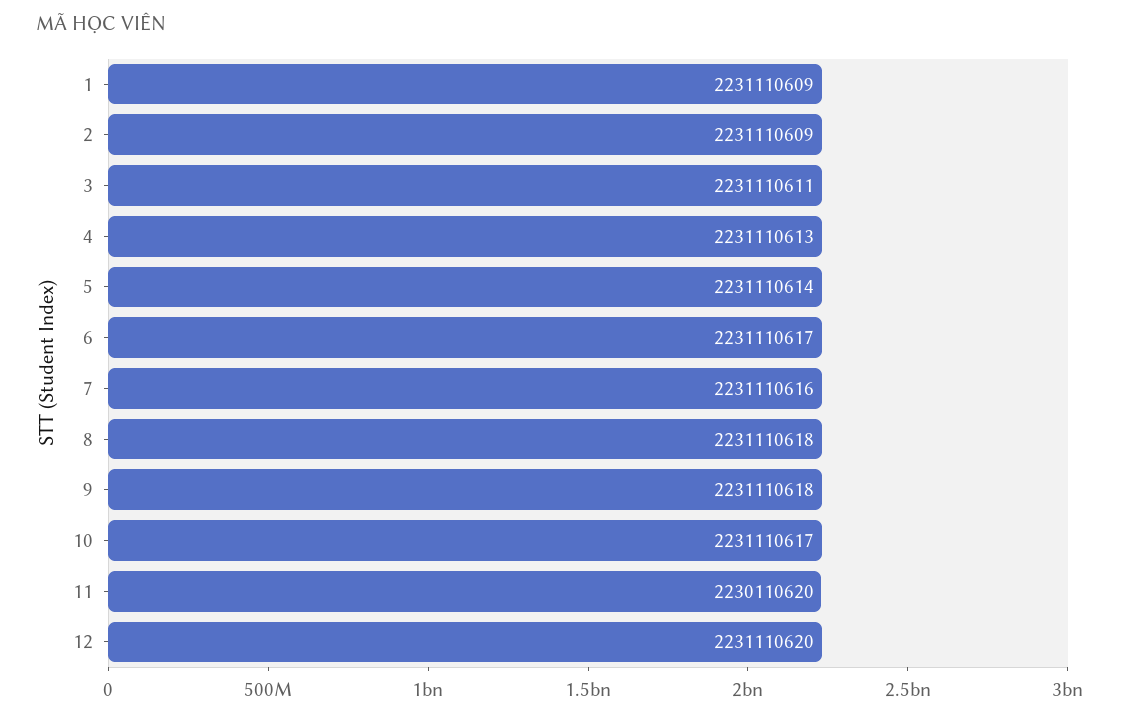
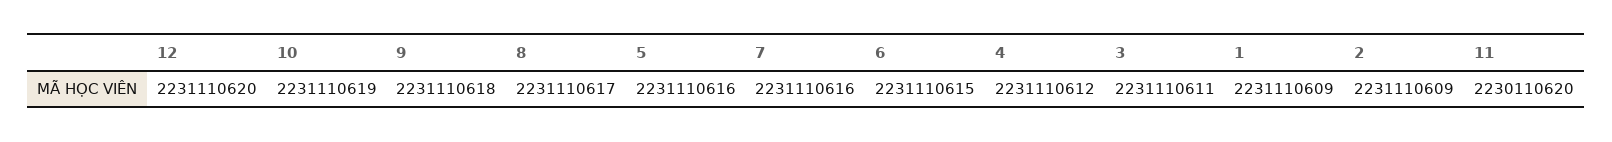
  {
    "1": 2231110609,
    "2": 2231110609,
    "3": 2231110611,
-   "4": 2231110613,
+   "4": 2231110612,
-   "5": 2231110614,
+   "5": 2231110616,
-   "6": 2231110617,
+   "6": 2231110615,
    "7": 2231110616,
-   "8": 2231110618,
+   "8": 2231110617,
    "9": 2231110618,
-   "10": 2231110617,
+   "10": 2231110619,
    "11": 2230110620,
    "12": 2231110620
  }

